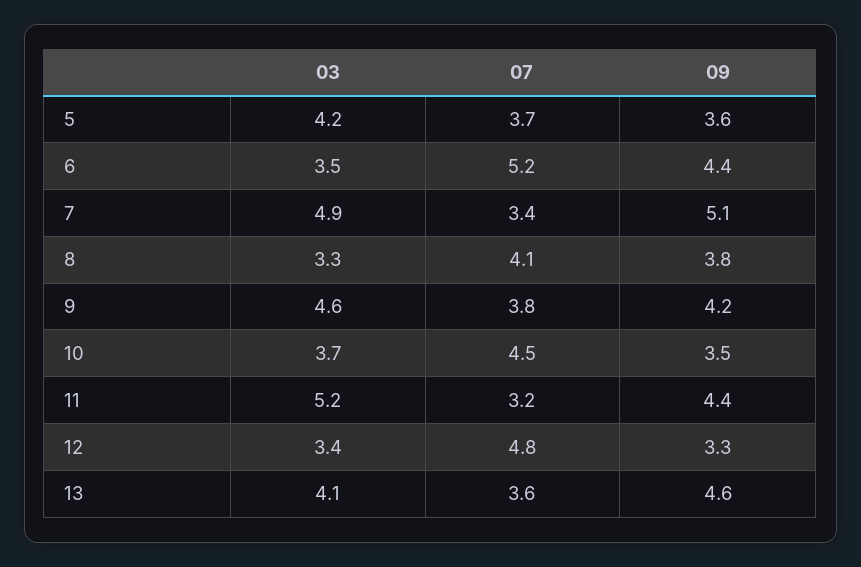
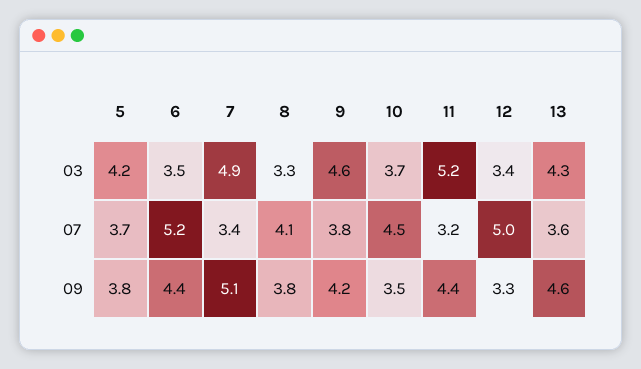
  {
    "03": {
      "5": 4.2,
      "6": 3.5,
      "7": 4.9,
      "8": 3.3,
      "9": 4.6,
      "10": 3.7,
      "11": 5.2,
      "12": 3.4,
-     "13": 4.1
+     "13": 4.3
    },
    "07": {
      "5": 3.7,
      "6": 5.2,
      "7": 3.4,
      "8": 4.1,
      "9": 3.8,
      "10": 4.5,
      "11": 3.2,
-     "12": 4.8,
+     "12": 5,
      "13": 3.6
    },
    "09": {
-     "5": 3.6,
+     "5": 3.8,
      "6": 4.4,
      "7": 5.1,
      "8": 3.8,
      "9": 4.2,
      "10": 3.5,
      "11": 4.4,
      "12": 3.3,
      "13": 4.6
    }
  }

